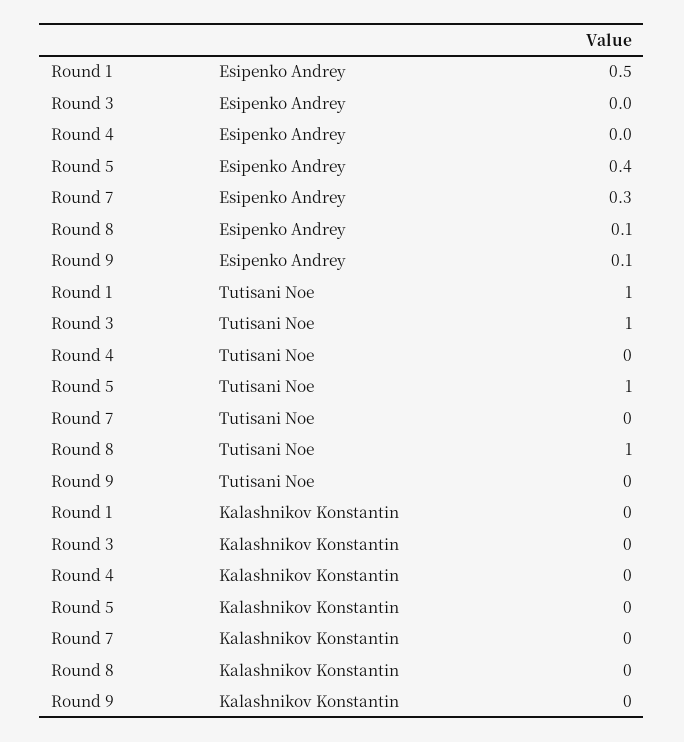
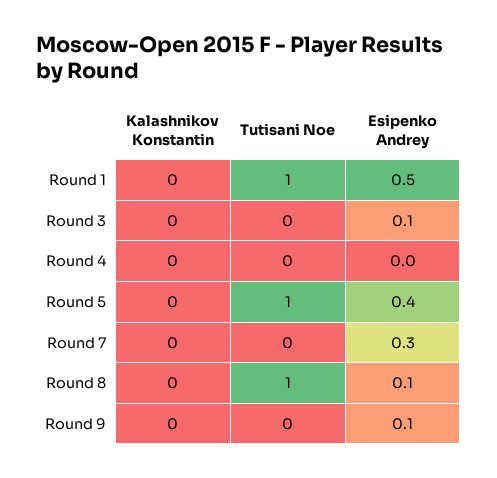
  {
    "Round 1": {
      "Esipenko Andrey": 0.5,
      "Tutisani Noe": 1,
      "Kalashnikov Konstantin": 0
    },
    "Round 3": {
-     "Esipenko Andrey": 0,
+     "Esipenko Andrey": 0.1,
-     "Tutisani Noe": 1,
+     "Tutisani Noe": 0,
      "Kalashnikov Konstantin": 0
    },
    "Round 4": {
      "Esipenko Andrey": 0,
      "Tutisani Noe": 0,
      "Kalashnikov Konstantin": 0
    },
    "Round 5": {
      "Esipenko Andrey": 0.4,
      "Tutisani Noe": 1,
      "Kalashnikov Konstantin": 0
    },
    "Round 7": {
      "Esipenko Andrey": 0.3,
      "Tutisani Noe": 0,
      "Kalashnikov Konstantin": 0
    },
    "Round 8": {
      "Esipenko Andrey": 0.1,
      "Tutisani Noe": 1,
      "Kalashnikov Konstantin": 0
    },
    "Round 9": {
      "Esipenko Andrey": 0.1,
      "Tutisani Noe": 0,
      "Kalashnikov Konstantin": 0
    }
  }

